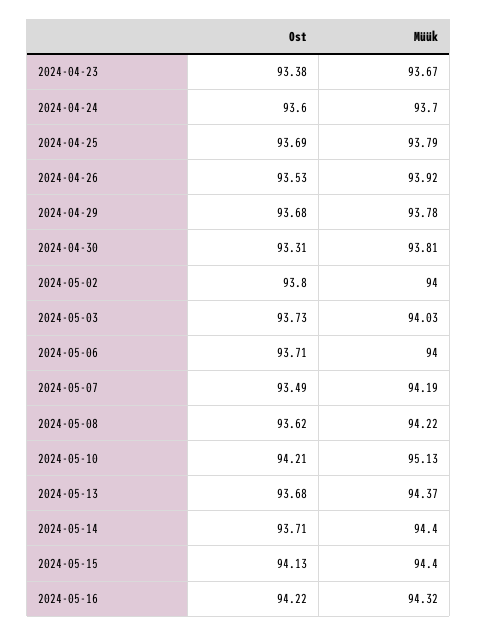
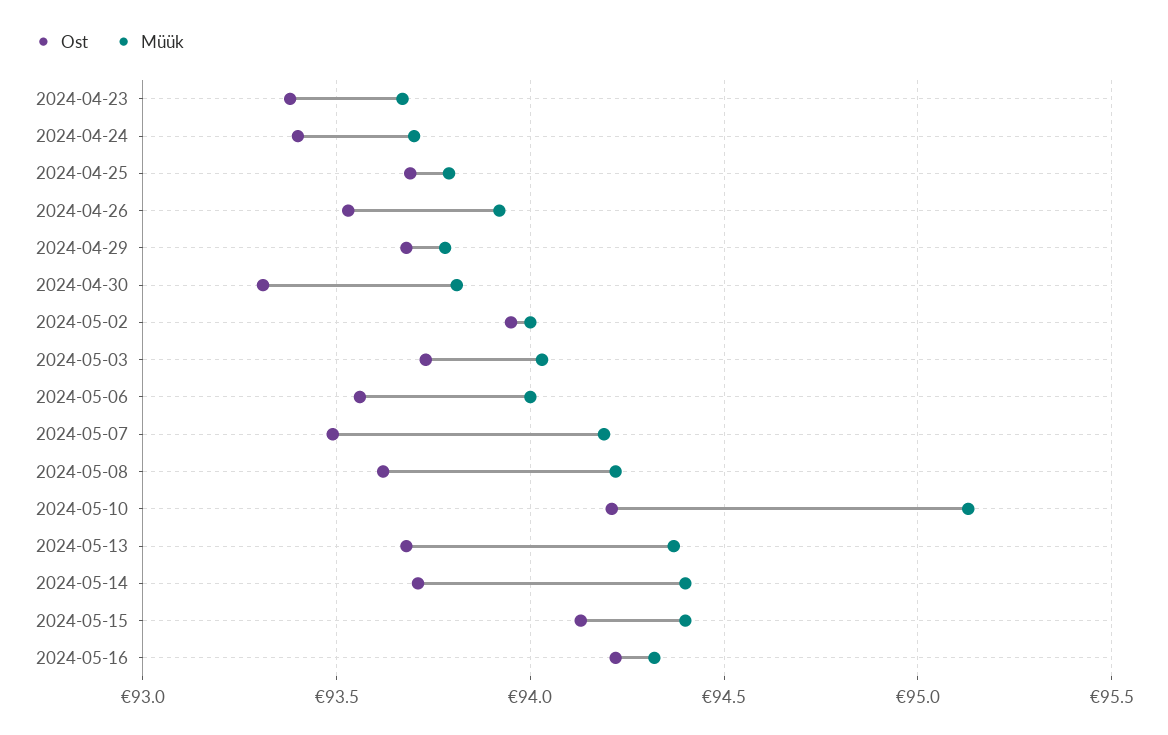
  {
    "Ost": {
      "2024-04-23": 93.38,
-     "2024-04-24": 93.6,
+     "2024-04-24": 93.4,
      "2024-04-25": 93.69,
      "2024-04-26": 93.53,
      "2024-04-29": 93.68,
      "2024-04-30": 93.31,
-     "2024-05-02": 93.8,
+     "2024-05-02": 93.95,
      "2024-05-03": 93.73,
-     "2024-05-06": 93.71,
+     "2024-05-06": 93.55,
      "2024-05-07": 93.49,
      "2024-05-08": 93.62,
      "2024-05-10": 94.21,
      "2024-05-13": 93.68,
      "2024-05-14": 93.71,
      "2024-05-15": 94.13,
      "2024-05-16": 94.22
    },
    "Müük": {
      "2024-04-23": 93.67,
      "2024-04-24": 93.7,
      "2024-04-25": 93.79,
      "2024-04-26": 93.92,
      "2024-04-29": 93.78,
      "2024-04-30": 93.81,
      "2024-05-02": 94,
      "2024-05-03": 94.03,
      "2024-05-06": 94,
      "2024-05-07": 94.19,
      "2024-05-08": 94.22,
      "2024-05-10": 95.13,
      "2024-05-13": 94.37,
      "2024-05-14": 94.4,
      "2024-05-15": 94.4,
      "2024-05-16": 94.32
    }
  }

